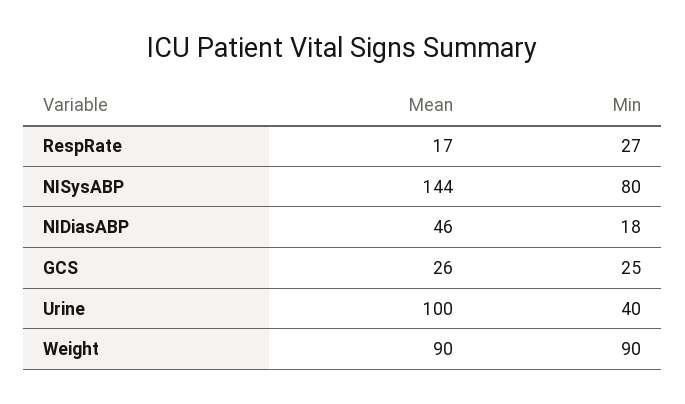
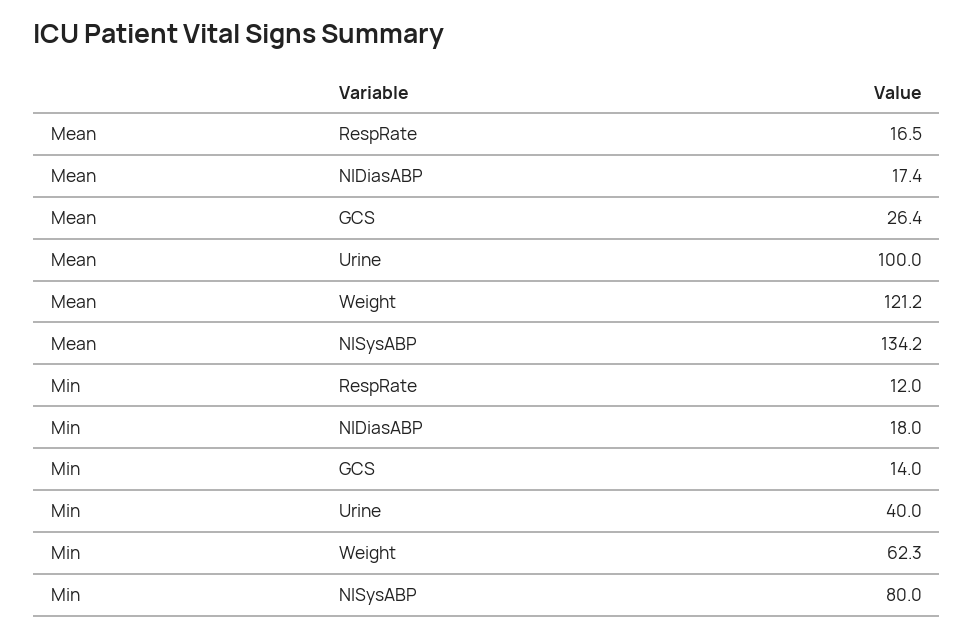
  {
    "Mean": {
      "RespRate": 16.5,
-     "NISysABP": 144,
+     "NISysABP": 134.2,
-     "NIDiasABP": 46,
+     "NIDiasABP": 17.4,
      "GCS": 26.4,
      "Urine": 100,
-     "Weight": 90
+     "Weight": 121.2
    },
    "Min": {
-     "RespRate": 27,
+     "RespRate": 12,
      "NISysABP": 80,
      "NIDiasABP": 18,
-     "GCS": 25,
+     "GCS": 14,
      "Urine": 40,
-     "Weight": 90
+     "Weight": 62.3
    }
  }

